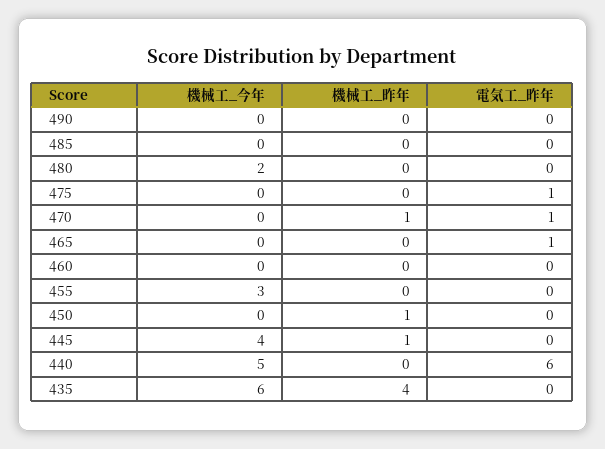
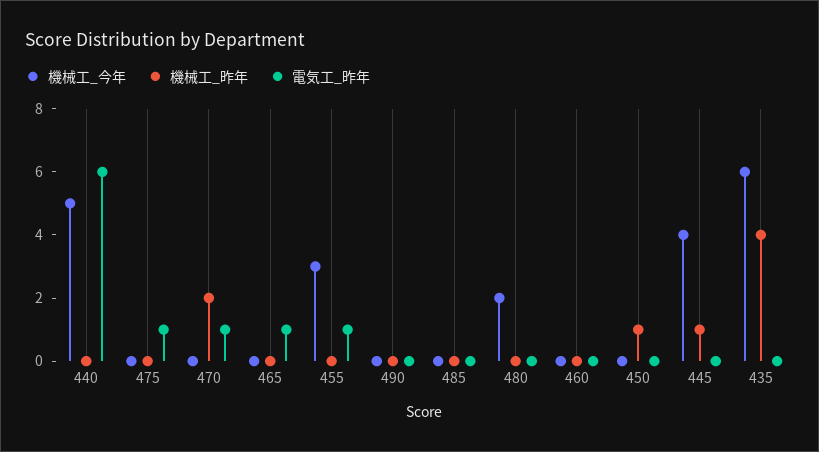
  {
    "機械工_今年": {
      "490": 0,
      "485": 0,
      "480": 2,
      "475": 0,
      "470": 0,
      "465": 0,
      "460": 0,
      "455": 3,
      "450": 0,
      "445": 4,
      "440": 5,
      "435": 6
    },
    "機械工_昨年": {
      "490": 0,
      "485": 0,
      "480": 0,
      "475": 0,
-     "470": 1,
+     "470": 2,
      "465": 0,
      "460": 0,
      "455": 0,
      "450": 1,
      "445": 1,
      "440": 0,
      "435": 4
    },
    "電気工_昨年": {
      "490": 0,
      "485": 0,
      "480": 0,
      "475": 1,
      "470": 1,
      "465": 1,
      "460": 0,
-     "455": 0,
+     "455": 1,
      "450": 0,
      "445": 0,
      "440": 6,
      "435": 0
    }
  }

